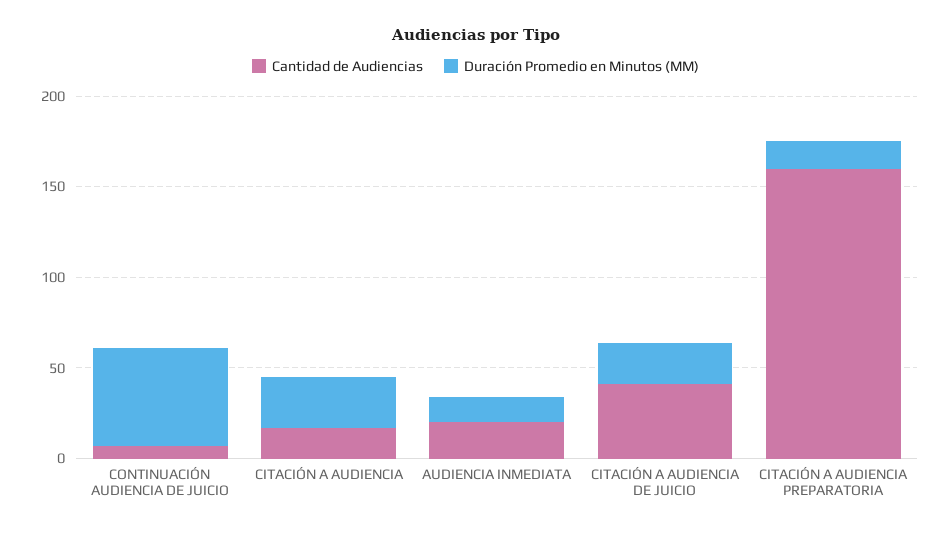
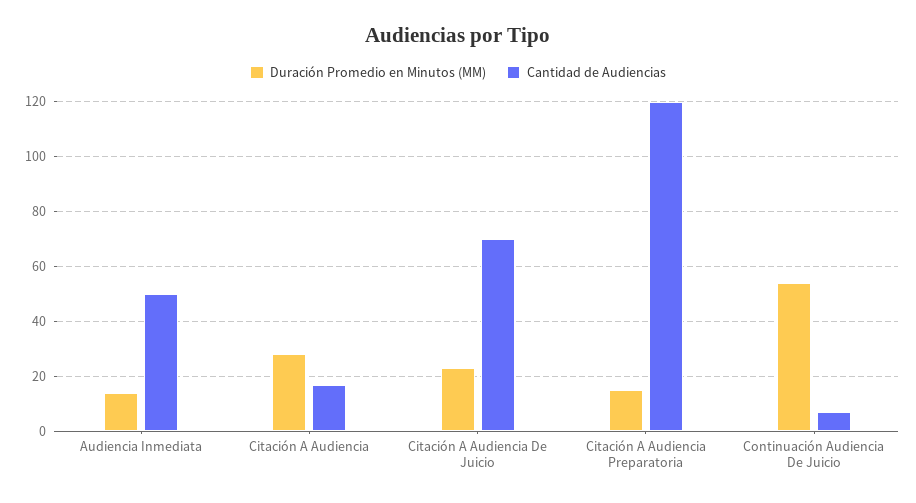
  {
    "Cantidad de Audiencias": {
      "CONTINUACIÓN AUDIENCIA DE JUICIO": 5,
      "CITACIÓN A AUDIENCIA": 15,
-     "AUDIENCIA INMEDIATA": 20,
+     "AUDIENCIA INMEDIATA": 50,
-     "CITACIÓN A AUDIENCIA DE JUICIO": 40,
+     "CITACIÓN A AUDIENCIA DE JUICIO": 70,
-     "CITACIÓN A AUDIENCIA PREPARATORIA": 160
+     "CITACIÓN A AUDIENCIA PREPARATORIA": 120
    },
    "Duración Promedio en Minutos (MM)": {
      "CONTINUACIÓN AUDIENCIA DE JUICIO": 55,
      "CITACIÓN A AUDIENCIA": 30,
      "AUDIENCIA INMEDIATA": 15,
      "CITACIÓN A AUDIENCIA DE JUICIO": 25,
      "CITACIÓN A AUDIENCIA PREPARATORIA": 15
    }
  }

